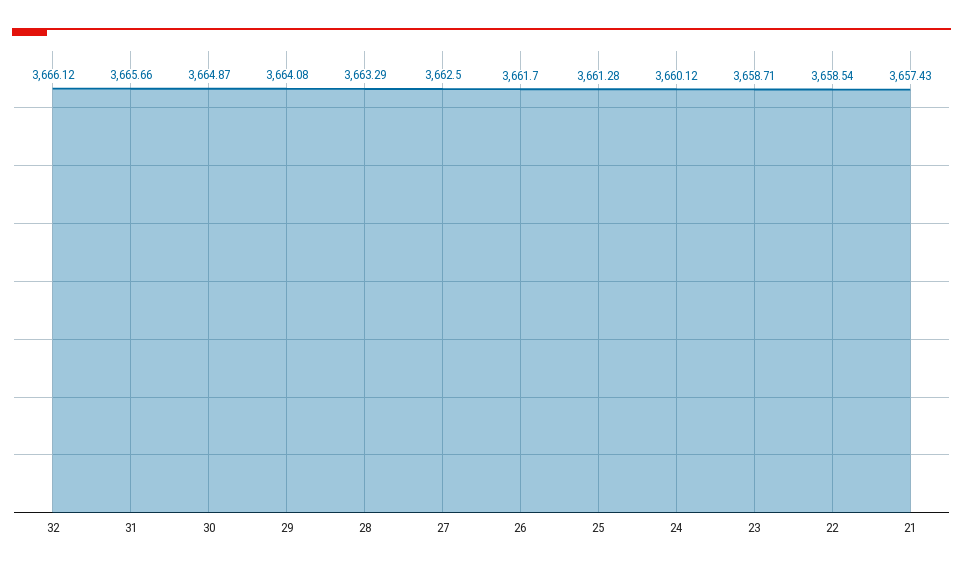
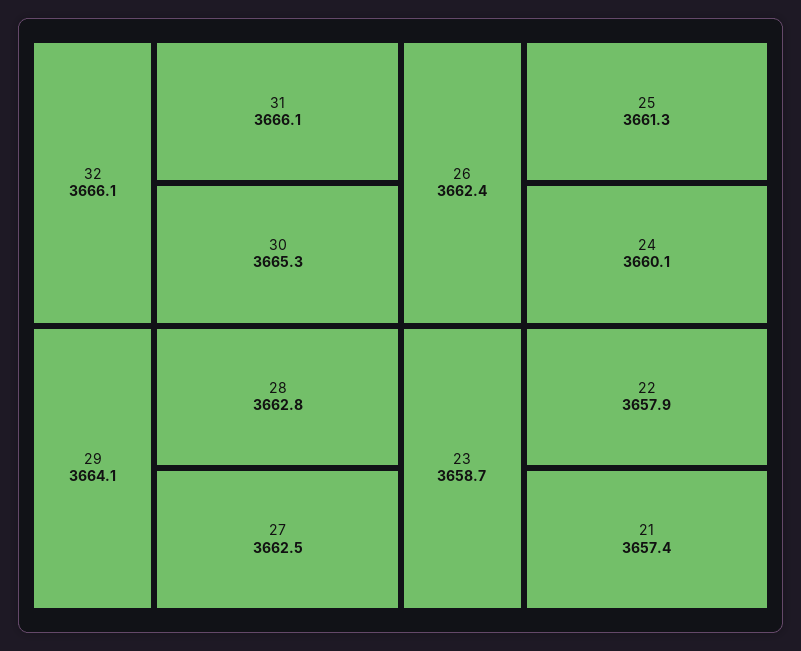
  {
    "32": 3666.12,
-   "31": 3665.66,
+   "31": 3666.1,
-   "30": 3664.87,
+   "30": 3665.3,
    "29": 3664.08,
-   "28": 3663.29,
+   "28": 3662.8,
    "27": 3662.5,
-   "26": 3661.7,
+   "26": 3662.4,
    "25": 3661.28,
    "24": 3660.12,
    "23": 3658.71,
-   "22": 3658.54,
+   "22": 3657.9,
    "21": 3657.43
  }

